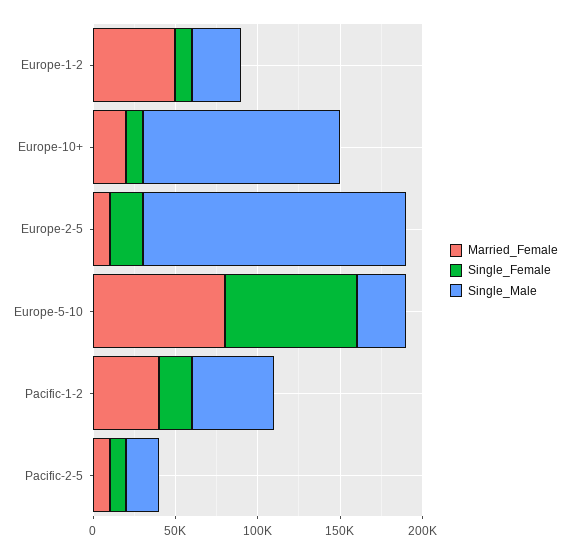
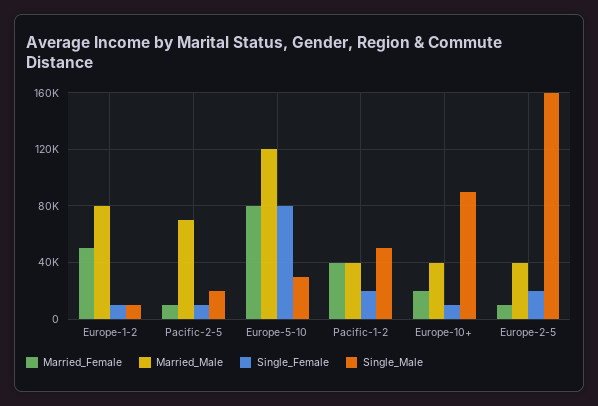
  {
    "Married_Female": {
      "Europe-1-2": 50000,
      "Europe-10+": 20000,
      "Europe-2-5": 10000,
      "Europe-5-10": 80000,
      "Pacific-1-2": 40000,
      "Pacific-2-5": 10000
    },
    "Single_Female": {
      "Europe-1-2": 10000,
      "Europe-10+": 10000,
      "Europe-2-5": 20000,
      "Europe-5-10": 80000,
      "Pacific-1-2": 20000,
      "Pacific-2-5": 10000
    },
    "Single_Male": {
-     "Europe-1-2": 30000,
+     "Europe-1-2": 10000,
-     "Europe-10+": 120000,
+     "Europe-10+": 90000,
      "Europe-2-5": 160000,
      "Europe-5-10": 30000,
      "Pacific-1-2": 50000,
      "Pacific-2-5": 20000
-   }
+   },
+   "Married_Male": {
+     "Europe-1-2": 80000,
+     "Pacific-2-5": 70000,
+     "Europe-5-10": 120000,
+     "Pacific-1-2": 40000,
+     "Europe-10+": 40000,
+     "Europe-2-5": 40000
+   }
  }

